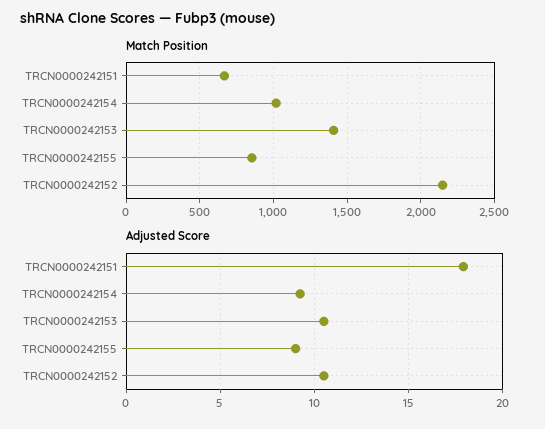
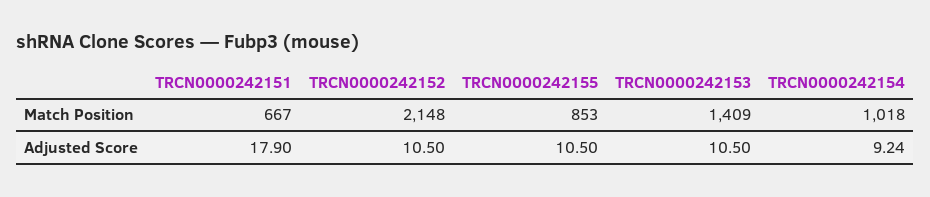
  {
    "Match Position": {
      "TRCN0000242151": 667,
      "TRCN0000242154": 1018,
      "TRCN0000242153": 1409,
      "TRCN0000242155": 853,
      "TRCN0000242152": 2148
    },
    "Adjusted Score": {
      "TRCN0000242151": 17.9,
      "TRCN0000242154": 9.24,
      "TRCN0000242153": 10.5,
-     "TRCN0000242155": 9,
+     "TRCN0000242155": 10.5,
      "TRCN0000242152": 10.5
    }
  }

